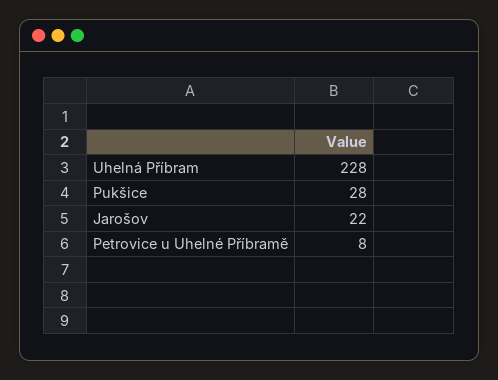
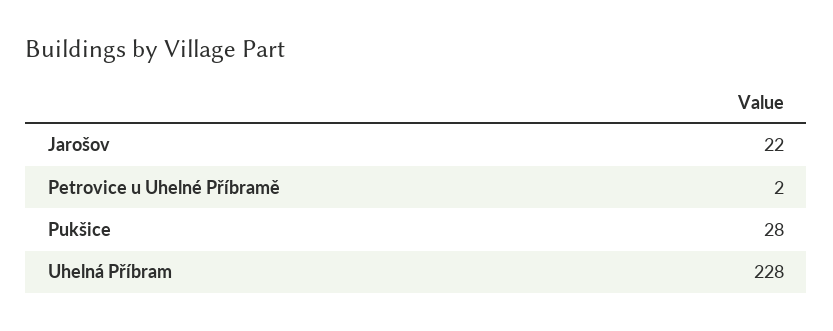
  {
    "Uhelná Příbram": 228,
    "Pukšice": 28,
    "Jarošov": 22,
-   "Petrovice u Uhelné Příbramě": 8
+   "Petrovice u Uhelné Příbramě": 2
  }

